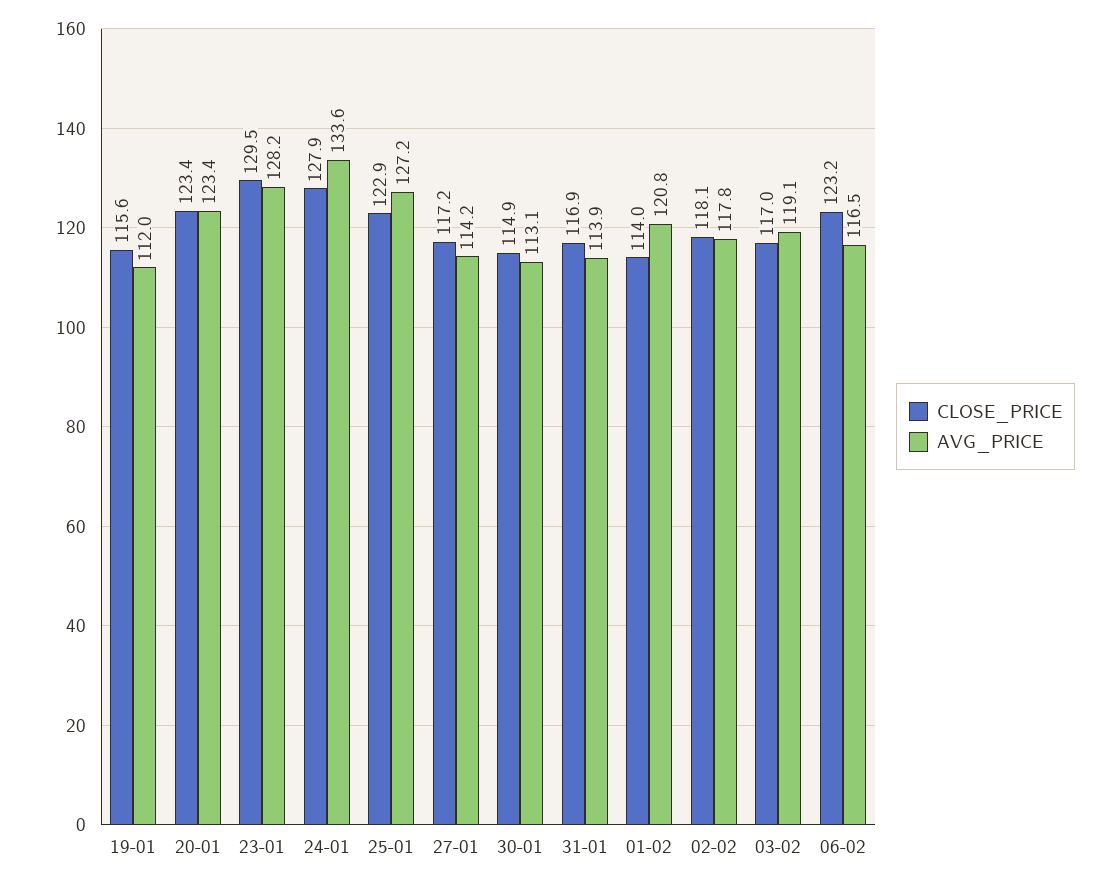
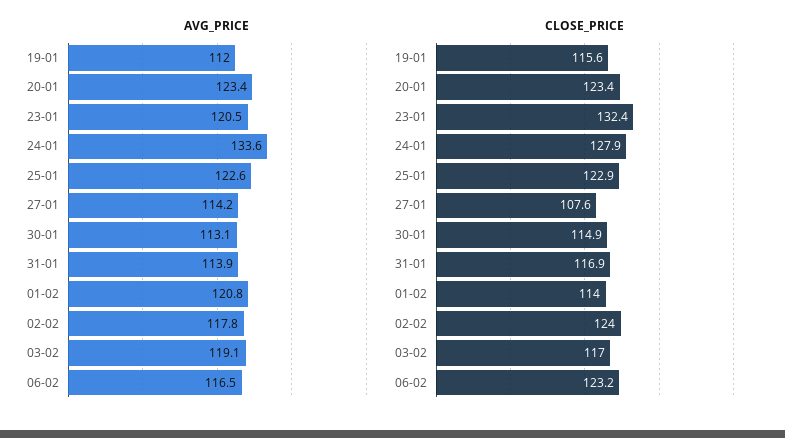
  {
    "CLOSE_PRICE": {
      "19-01": 115.6,
      "20-01": 123.4,
-     "23-01": 129.5,
+     "23-01": 132.4,
      "24-01": 127.9,
      "25-01": 122.9,
-     "27-01": 117.2,
+     "27-01": 107.6,
      "30-01": 114.9,
      "31-01": 116.9,
      "01-02": 114,
-     "02-02": 118.1,
+     "02-02": 124,
      "03-02": 117,
      "06-02": 123.2
    },
    "AVG_PRICE": {
      "19-01": 112,
      "20-01": 123.4,
-     "23-01": 128.2,
+     "23-01": 120.5,
      "24-01": 133.6,
-     "25-01": 127.2,
+     "25-01": 122.6,
      "27-01": 114.2,
      "30-01": 113.1,
      "31-01": 113.9,
      "01-02": 120.8,
      "02-02": 117.8,
      "03-02": 119.1,
      "06-02": 116.5
    }
  }

